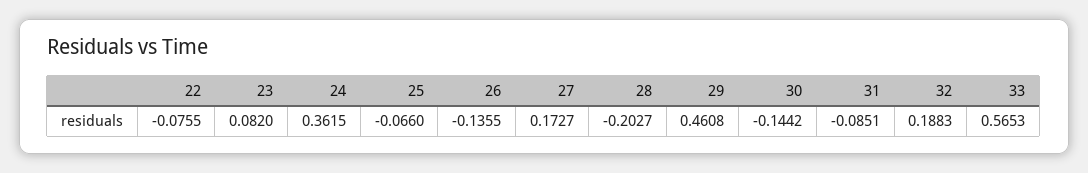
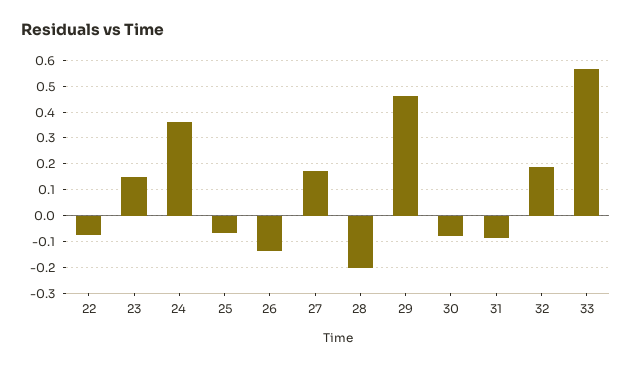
  {
    "22": -0.0755,
-   "23": 0.082,
+   "23": 0.15,
    "24": 0.3615,
    "25": -0.066,
    "26": -0.1355,
    "27": 0.1727,
    "28": -0.2027,
    "29": 0.4608,
-   "30": -0.1442,
+   "30": -0.075,
    "31": -0.0851,
    "32": 0.1883,
    "33": 0.5653
  }

